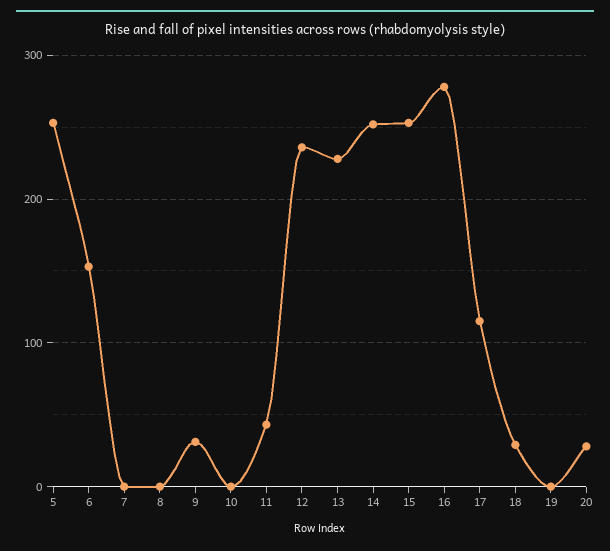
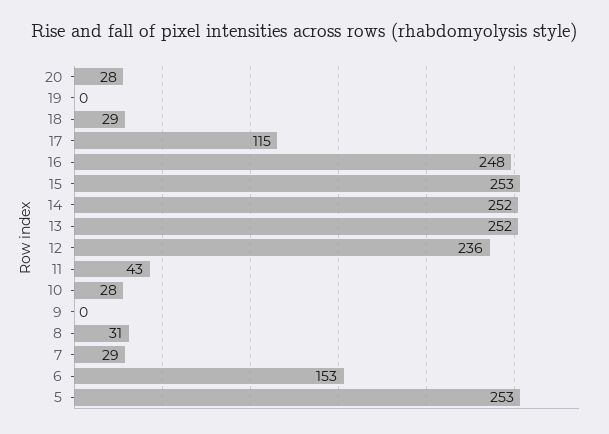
  {
    "5": 253,
    "6": 153,
-   "7": 0,
+   "7": 29,
-   "8": 0,
+   "8": 31,
-   "9": 30,
+   "9": 0,
-   "10": 0,
+   "10": 28,
    "11": 43,
    "12": 236,
-   "13": 230,
+   "13": 252,
    "14": 252,
    "15": 253,
-   "16": 280,
+   "16": 248,
    "17": 115,
    "18": 29,
    "19": 0,
    "20": 28
  }

